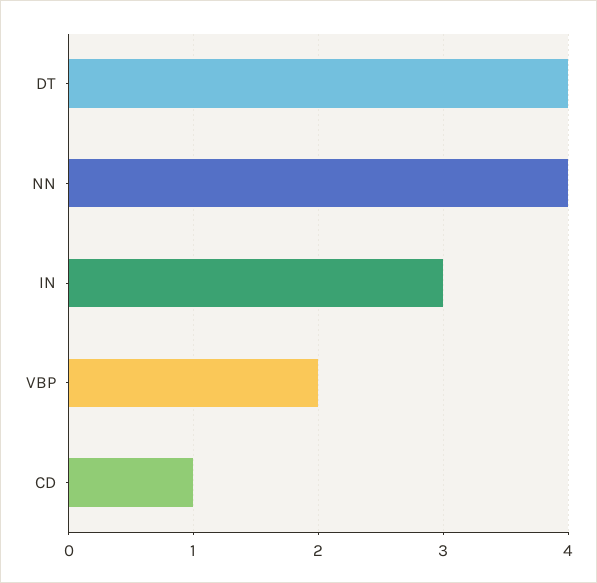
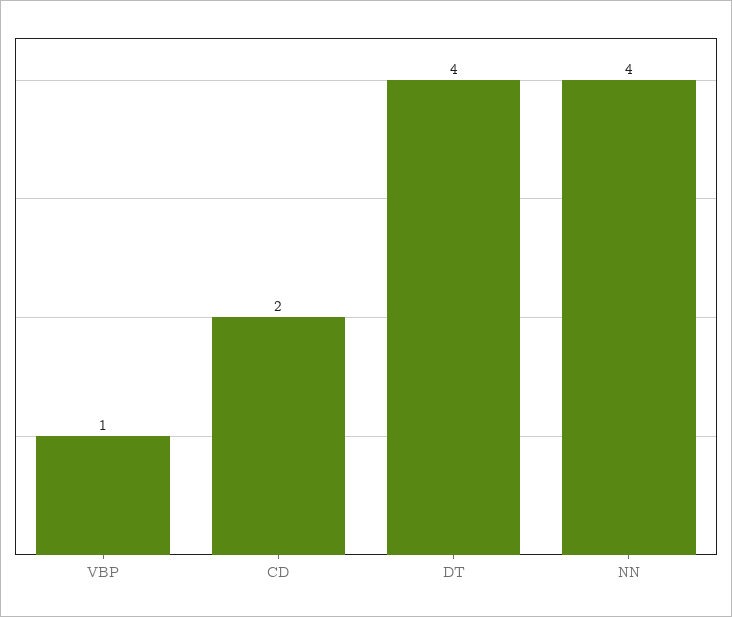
  {
    "DT": 4,
    "NN": 4,
-   "IN": 3,
-   "VBP": 2,
+   "VBP": 1,
-   "CD": 1
+   "CD": 2
  }

